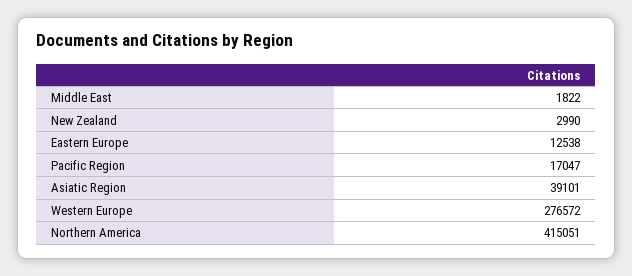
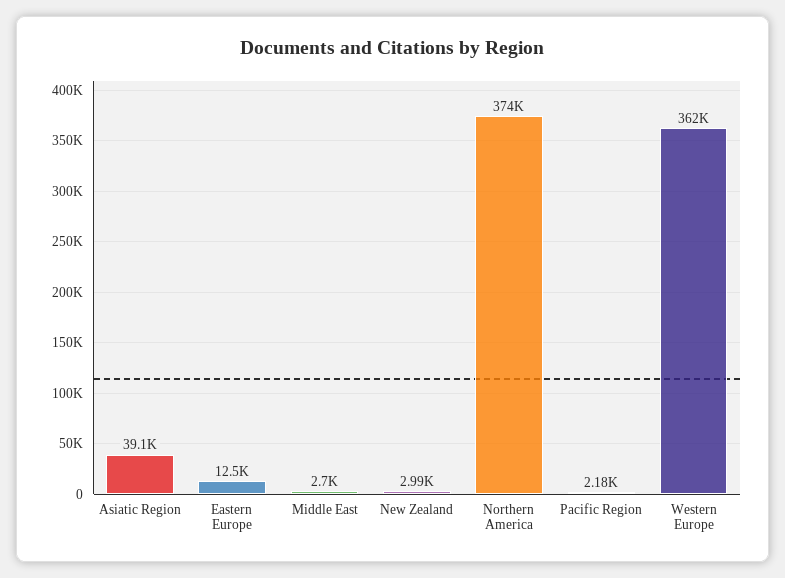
  {
-   "Middle East": 1822,
+   "Middle East": 2700,
    "New Zealand": 2990,
    "Eastern Europe": 12538,
-   "Pacific Region": 17047,
+   "Pacific Region": 2180,
    "Asiatic Region": 39101,
-   "Western Europe": 276572,
+   "Western Europe": 362000,
-   "Northern America": 415051
+   "Northern America": 374000
  }

